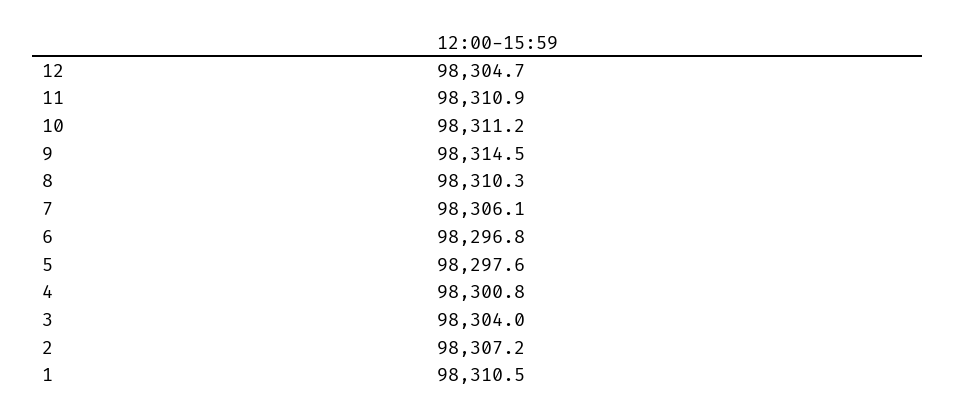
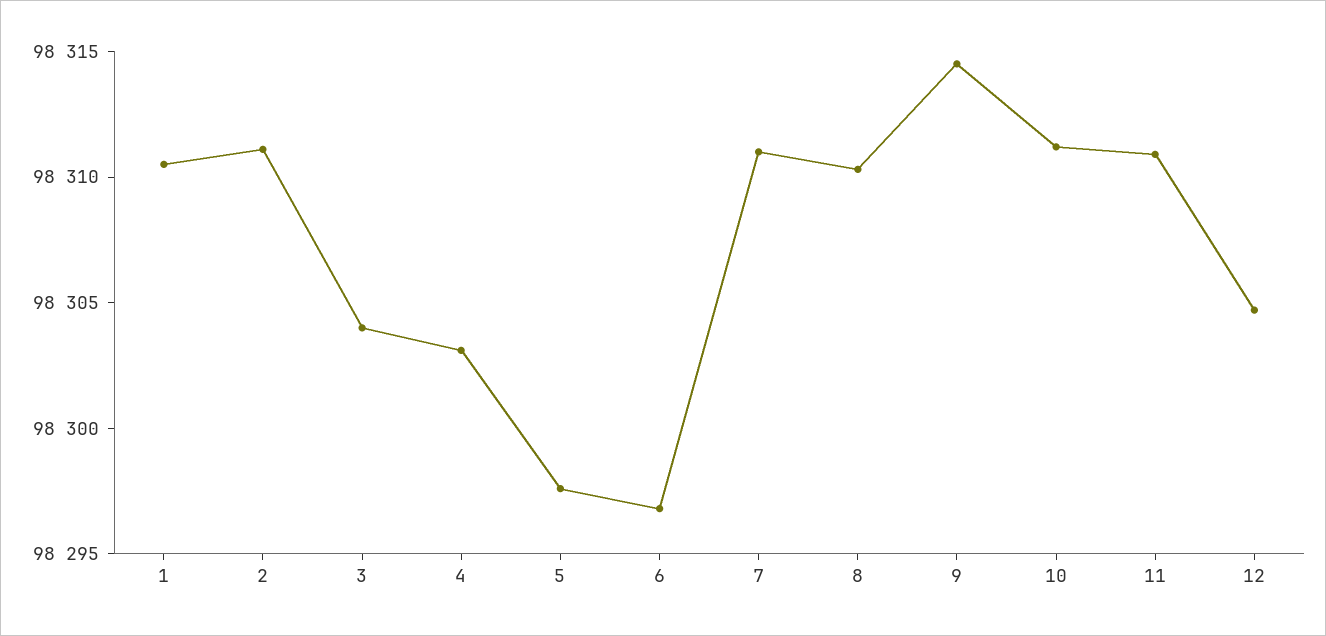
  {
    "12": 98304.7,
    "11": 98310.9,
    "10": 98311.2,
    "9": 98314.5,
    "8": 98310.3,
-   "7": 98306.1,
+   "7": 98311,
    "6": 98296.8,
    "5": 98297.6,
-   "4": 98300.8,
+   "4": 98303,
    "3": 98304,
-   "2": 98307.2,
+   "2": 98311,
    "1": 98310.5
  }

